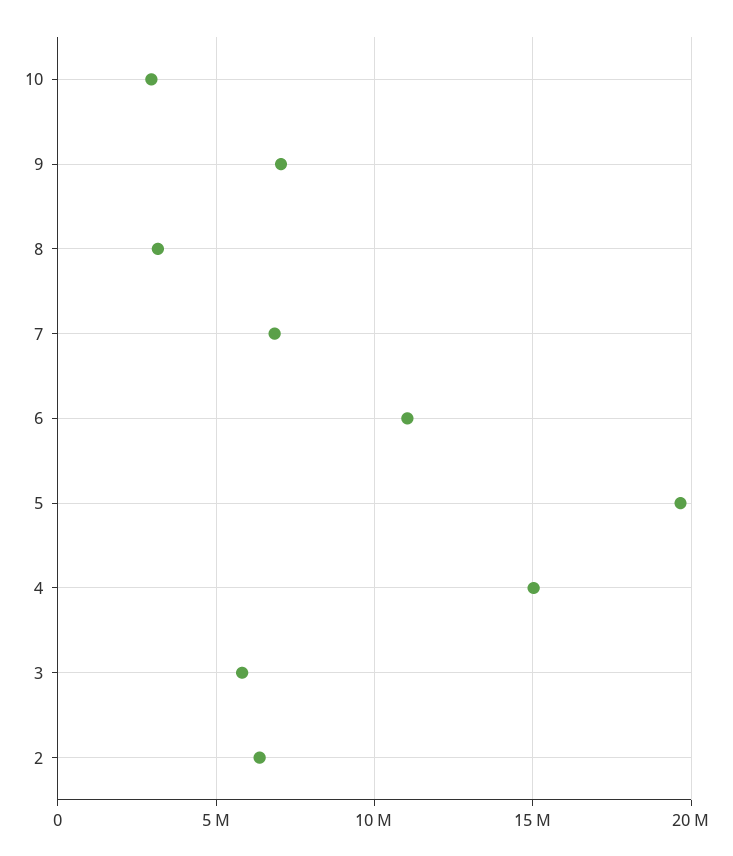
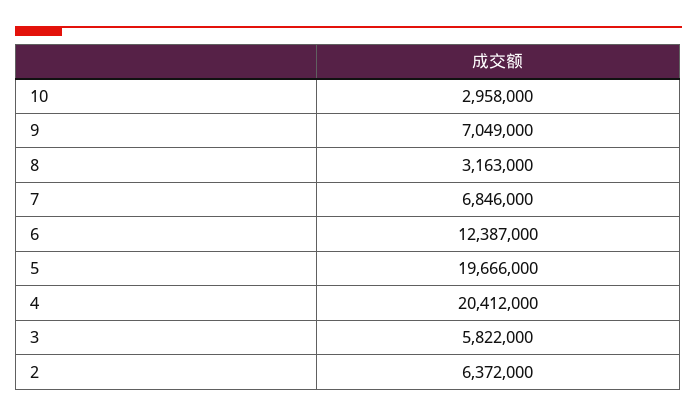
  {
    "10": 2958000,
    "9": 7049000,
    "8": 3163000,
    "7": 6846000,
-   "6": 11000000,
+   "6": 12387000,
    "5": 19666000,
-   "4": 15000000,
+   "4": 20412000,
    "3": 5822000,
    "2": 6372000
  }

